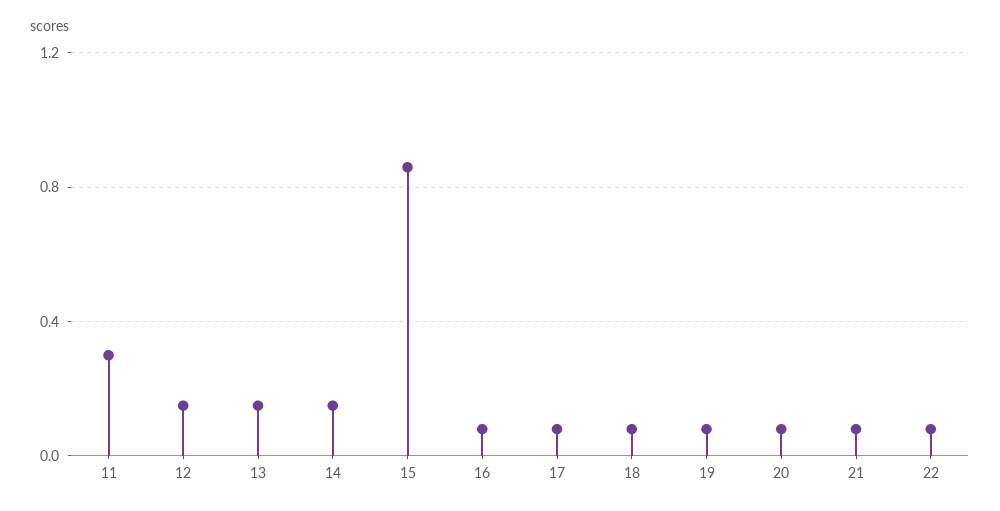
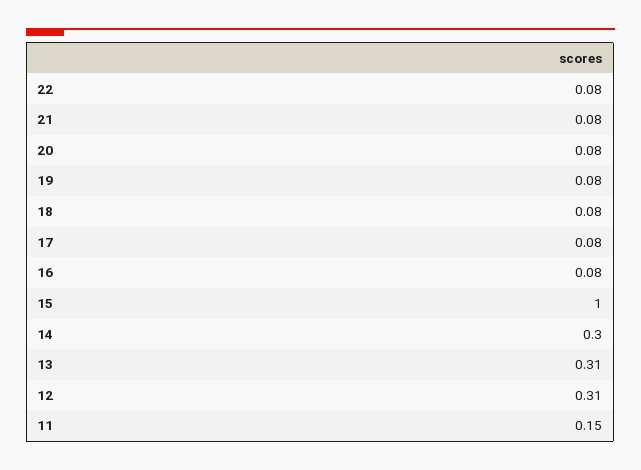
  {
-   "11": 0.3,
+   "11": 0.15,
-   "12": 0.15,
+   "12": 0.31,
-   "13": 0.15,
+   "13": 0.31,
-   "14": 0.15,
+   "14": 0.3,
-   "15": 0.85,
+   "15": 1,
    "16": 0.08,
    "17": 0.08,
    "18": 0.08,
    "19": 0.08,
    "20": 0.08,
    "21": 0.08,
    "22": 0.08
  }

